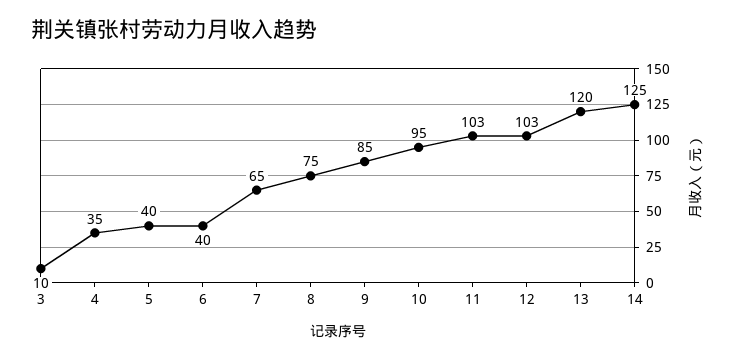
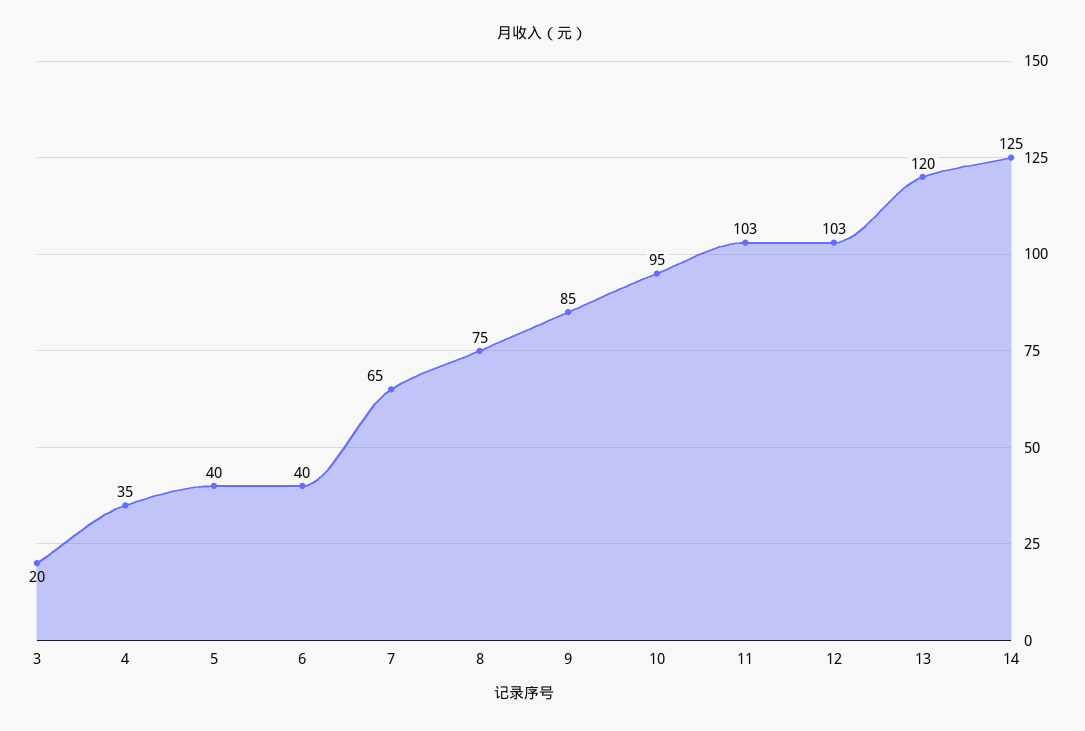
  {
-   "3": 10,
+   "3": 20,
    "4": 35,
    "5": 40,
    "6": 40,
    "7": 65,
    "8": 75,
    "9": 85,
    "10": 95,
    "11": 103,
    "12": 103,
    "13": 120,
    "14": 125
  }

